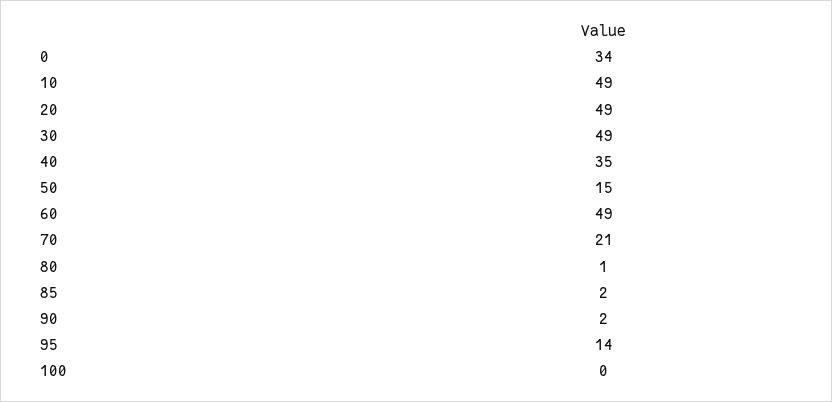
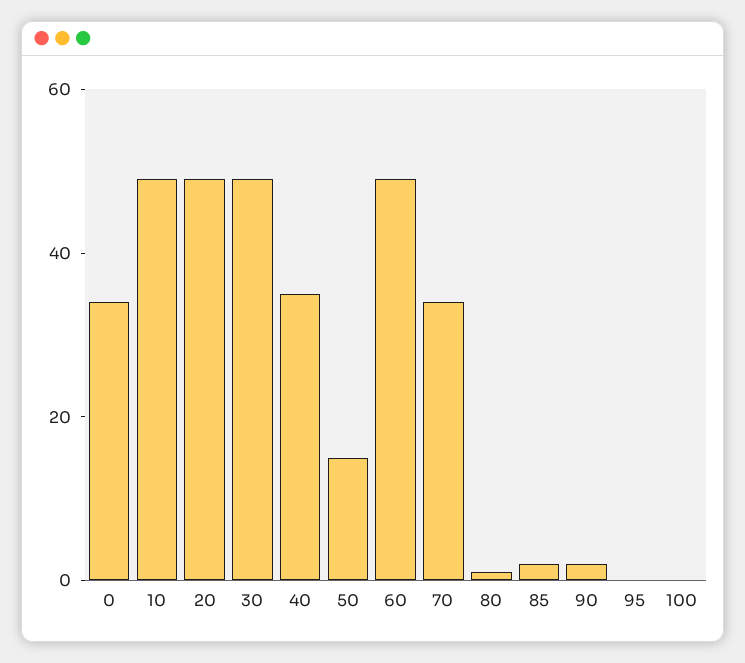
  {
    "0": 34,
    "10": 49,
    "20": 49,
    "30": 49,
    "40": 35,
    "50": 15,
    "60": 49,
-   "70": 21,
+   "70": 35,
    "80": 1,
    "85": 2,
    "90": 2,
-   "95": 14,
+   "95": 0,
    "100": 0
  }

